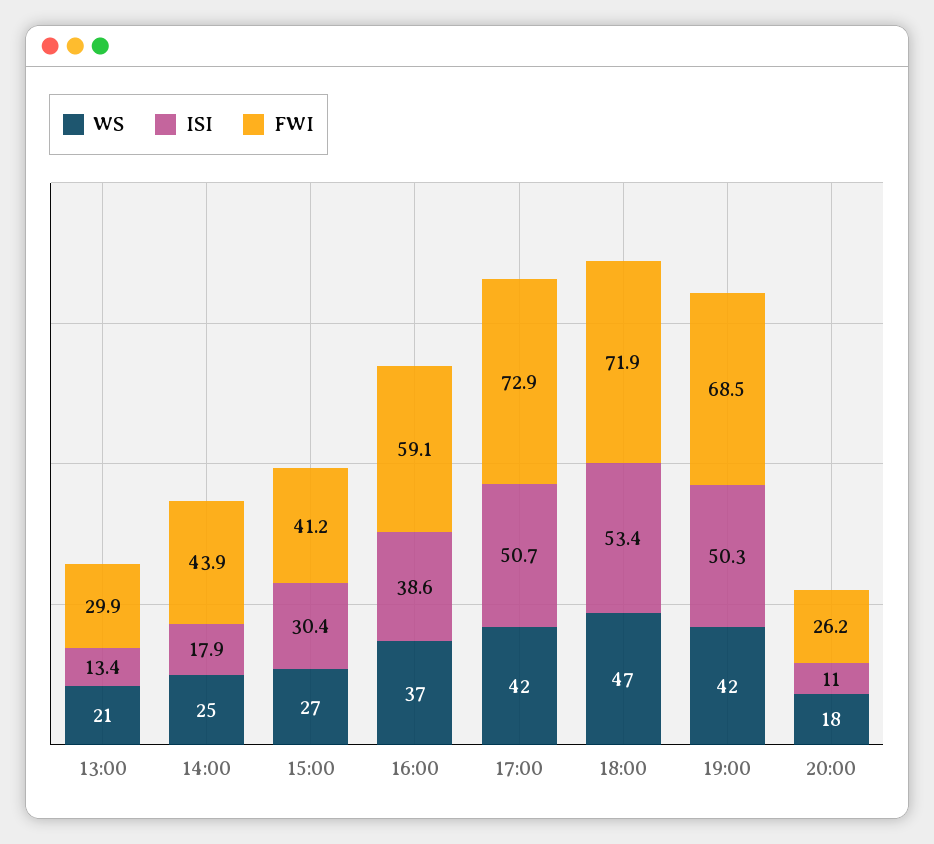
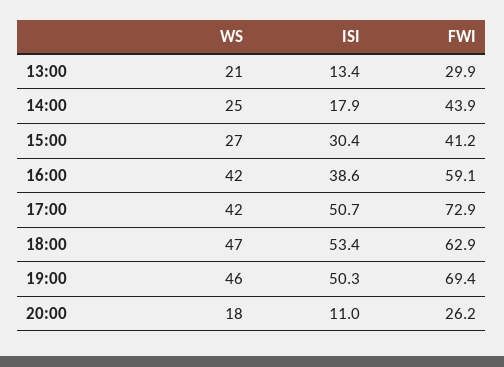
  {
    "WS": {
      "13:00": 21,
      "14:00": 25,
      "15:00": 27,
-     "16:00": 37,
+     "16:00": 42,
      "17:00": 42,
      "18:00": 47,
-     "19:00": 42,
+     "19:00": 46,
      "20:00": 18
    },
    "ISI": {
      "13:00": 13.4,
      "14:00": 17.9,
      "15:00": 30.4,
      "16:00": 38.6,
      "17:00": 50.7,
      "18:00": 53.4,
      "19:00": 50.3,
      "20:00": 11
    },
    "FWI": {
      "13:00": 29.9,
      "14:00": 43.9,
      "15:00": 41.2,
      "16:00": 59.1,
      "17:00": 72.9,
-     "18:00": 71.9,
+     "18:00": 62.9,
-     "19:00": 68.5,
+     "19:00": 69.4,
      "20:00": 26.2
    }
  }

